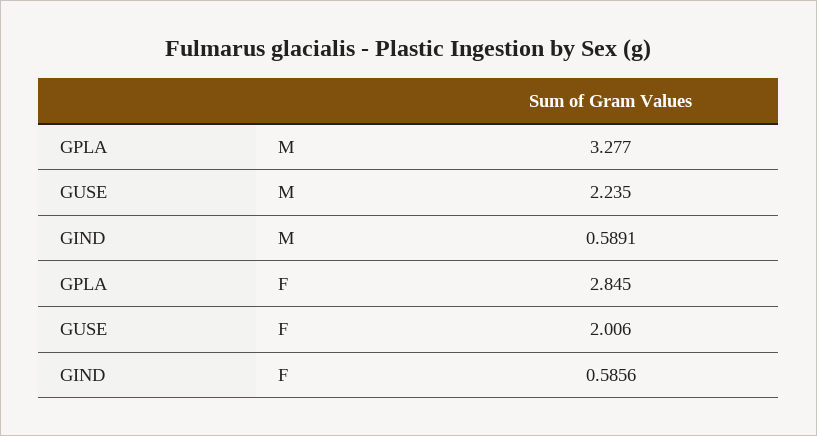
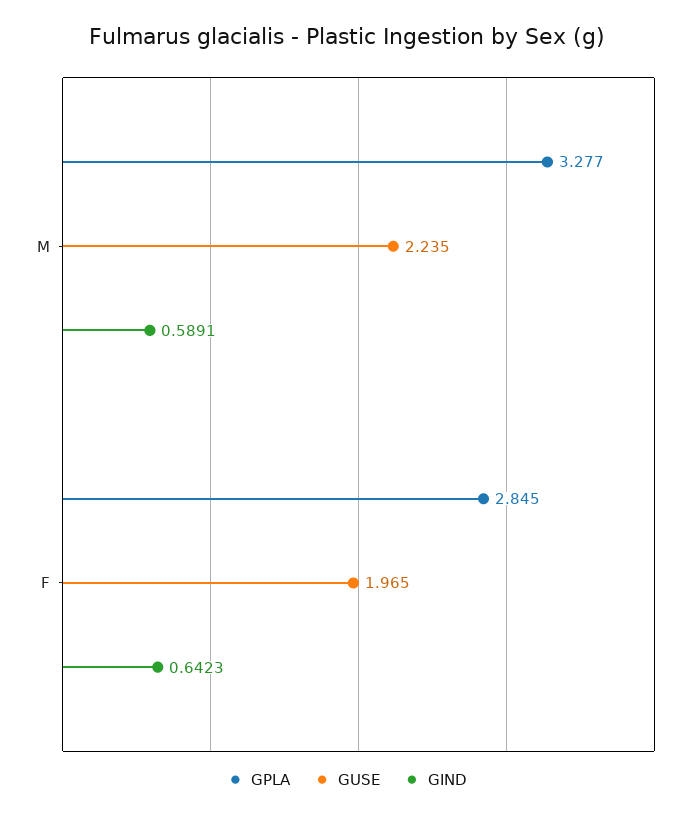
  {
    "GPLA": {
      "M": 3.277,
      "F": 2.845
    },
    "GUSE": {
      "M": 2.235,
-     "F": 2.006
+     "F": 1.965
    },
    "GIND": {
      "M": 0.5891,
-     "F": 0.5856
+     "F": 0.6423
    }
  }

